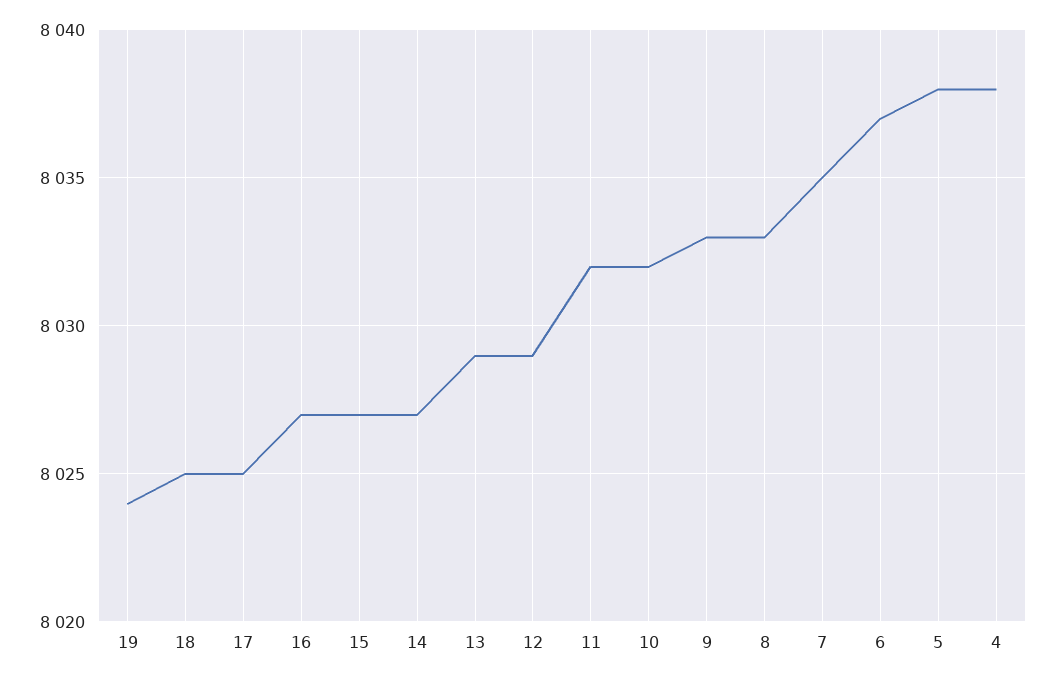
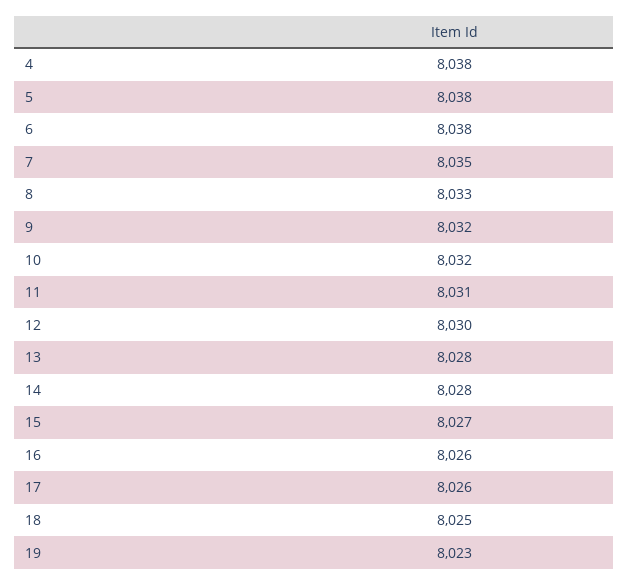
  {
-   "19": 8024,
+   "19": 8023,
    "18": 8025,
-   "17": 8025,
+   "17": 8026,
-   "16": 8027,
+   "16": 8026,
    "15": 8027,
-   "14": 8027,
+   "14": 8028,
-   "13": 8029,
+   "13": 8028,
-   "12": 8029,
+   "12": 8030,
-   "11": 8032,
+   "11": 8031,
    "10": 8032,
-   "9": 8033,
+   "9": 8032,
    "8": 8033,
    "7": 8035,
-   "6": 8037,
+   "6": 8038,
    "5": 8038,
    "4": 8038
  }

